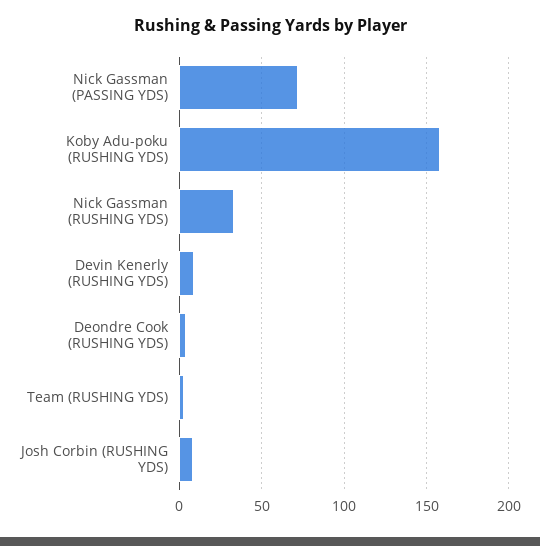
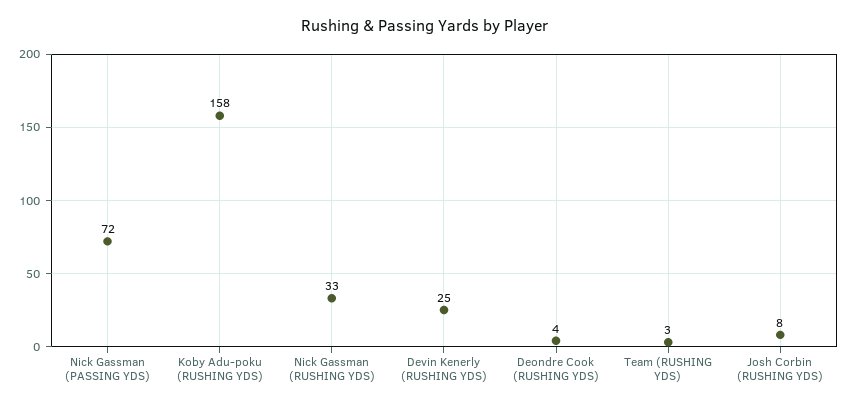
  {
    "Nick Gassman (PASSING YDS)": 72,
    "Koby Adu-poku (RUSHING YDS)": 158,
    "Nick Gassman (RUSHING YDS)": 33,
-   "Devin Kenerly (RUSHING YDS)": 10,
+   "Devin Kenerly (RUSHING YDS)": 25,
    "Deondre Cook (RUSHING YDS)": 4,
    "Team (RUSHING YDS)": 3,
    "Josh Corbin (RUSHING YDS)": 8
  }

